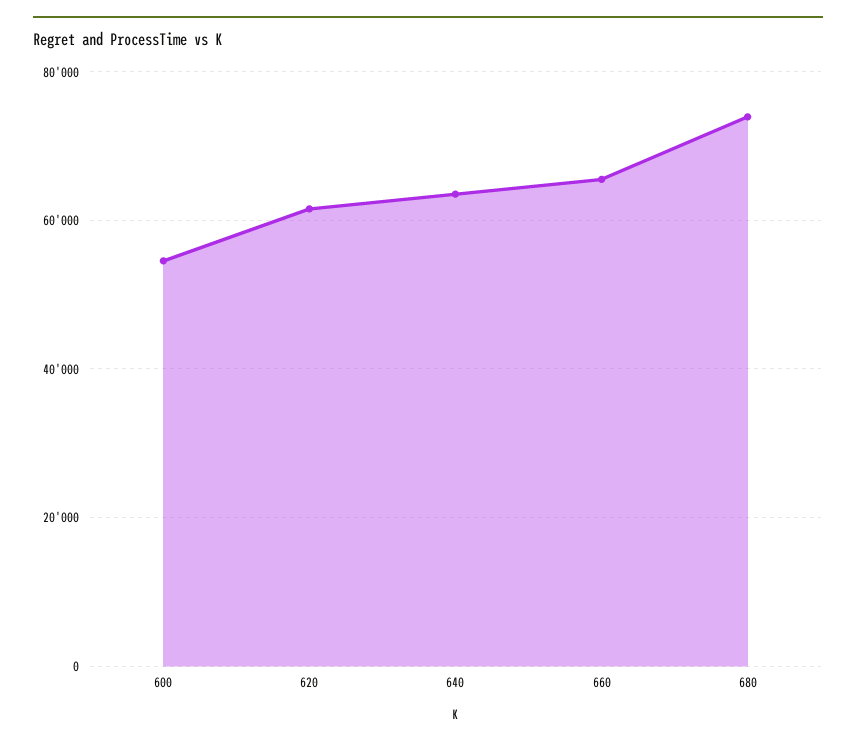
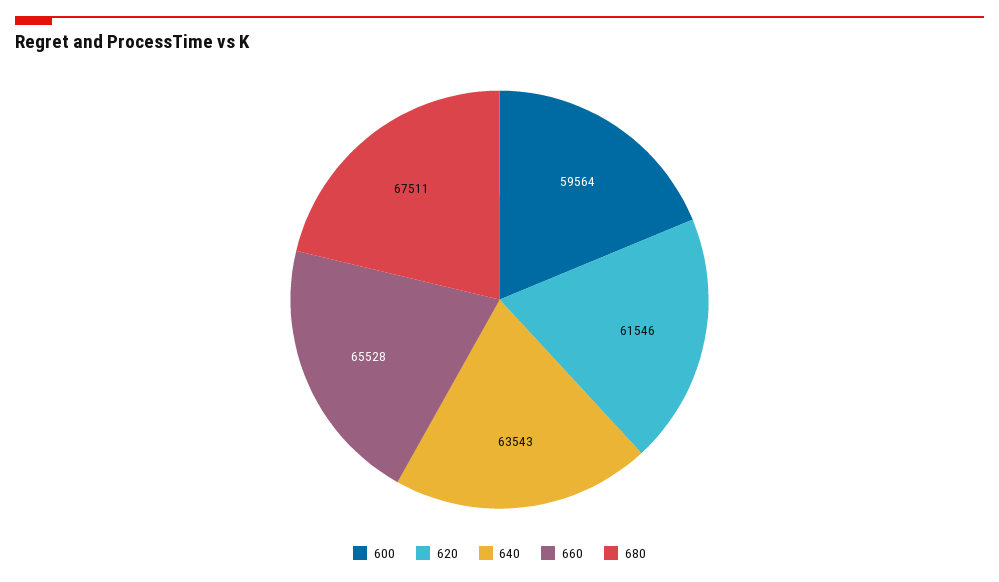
  {
-   "600": 54000,
+   "600": 59564,
    "620": 61546,
    "640": 63543,
    "660": 65528,
-   "680": 74000
+   "680": 67511
  }

